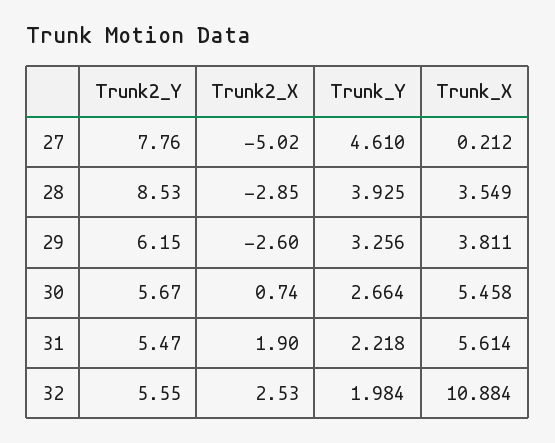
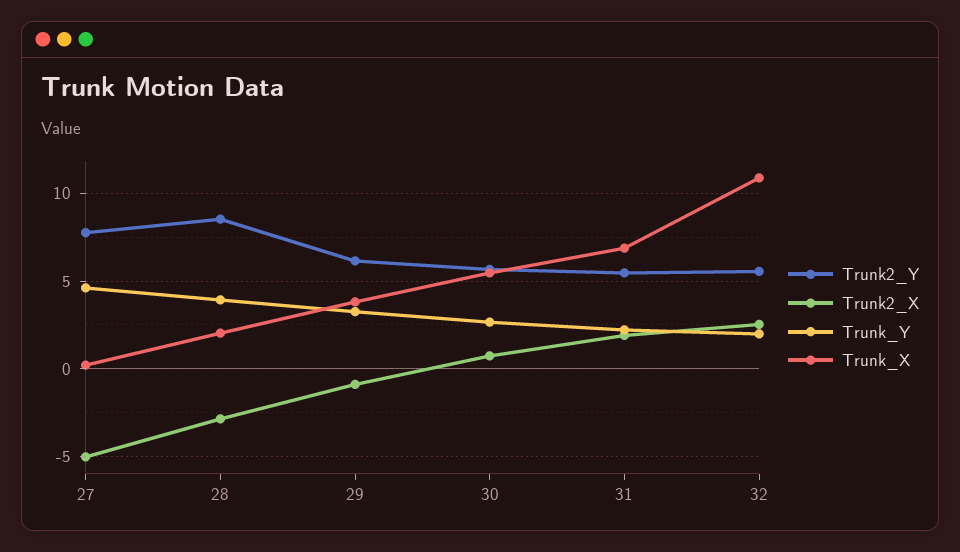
  {
    "Trunk2_Y": {
      "27": 7.76,
      "28": 8.53,
      "29": 6.15,
      "30": 5.67,
      "31": 5.47,
      "32": 5.55
    },
    "Trunk2_X": {
      "27": -5.02,
      "28": -2.85,
-     "29": -2.6,
+     "29": -1,
      "30": 0.74,
      "31": 1.9,
      "32": 2.53
    },
    "Trunk_Y": {
      "27": 4.61,
      "28": 3.925,
      "29": 3.256,
      "30": 2.664,
      "31": 2.218,
      "32": 1.984
    },
    "Trunk_X": {
      "27": 0.212,
-     "28": 3.549,
+     "28": 2,
      "29": 3.811,
      "30": 5.458,
-     "31": 5.614,
+     "31": 7,
      "32": 10.884
    }
  }

